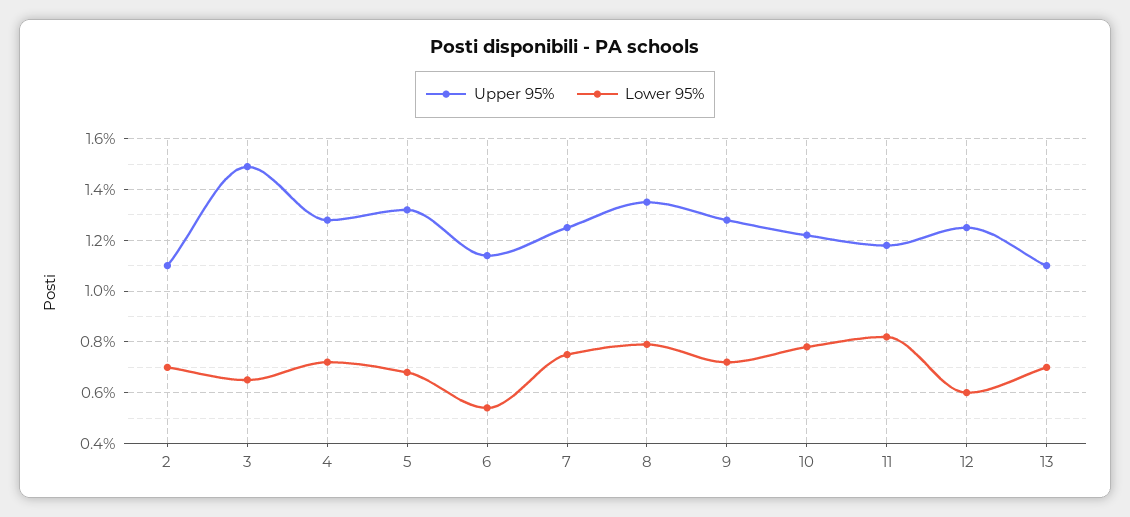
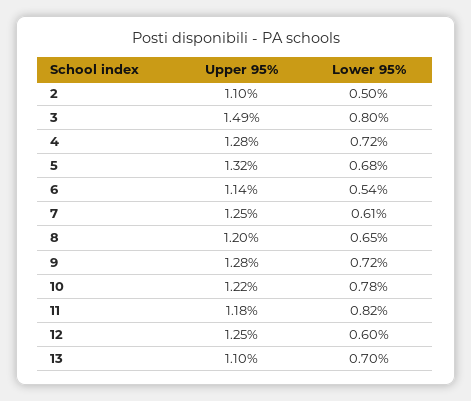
  {
    "Upper 95%": {
      "2": 1.1,
      "3": 1.49,
      "4": 1.28,
      "5": 1.32,
      "6": 1.14,
      "7": 1.25,
-     "8": 1.35,
+     "8": 1.2,
      "9": 1.28,
      "10": 1.22,
      "11": 1.18,
      "12": 1.25,
      "13": 1.1
    },
    "Lower 95%": {
-     "2": 0.7,
+     "2": 0.5,
-     "3": 0.65,
+     "3": 0.8,
      "4": 0.72,
      "5": 0.68,
      "6": 0.54,
-     "7": 0.75,
+     "7": 0.61,
-     "8": 0.8,
+     "8": 0.65,
      "9": 0.72,
      "10": 0.78,
      "11": 0.82,
      "12": 0.6,
      "13": 0.7
    }
  }

